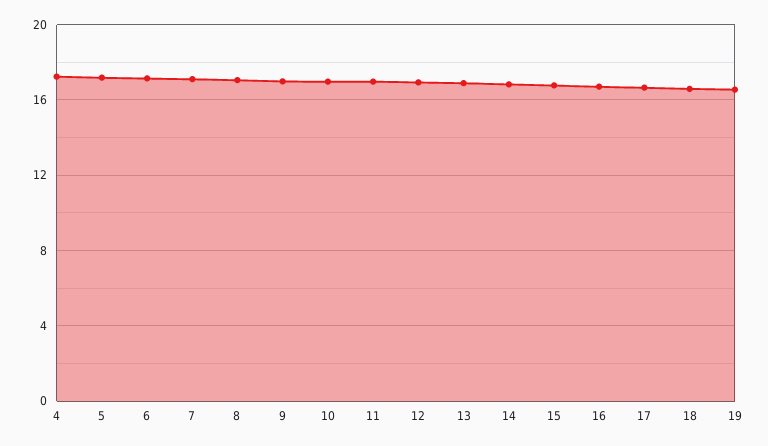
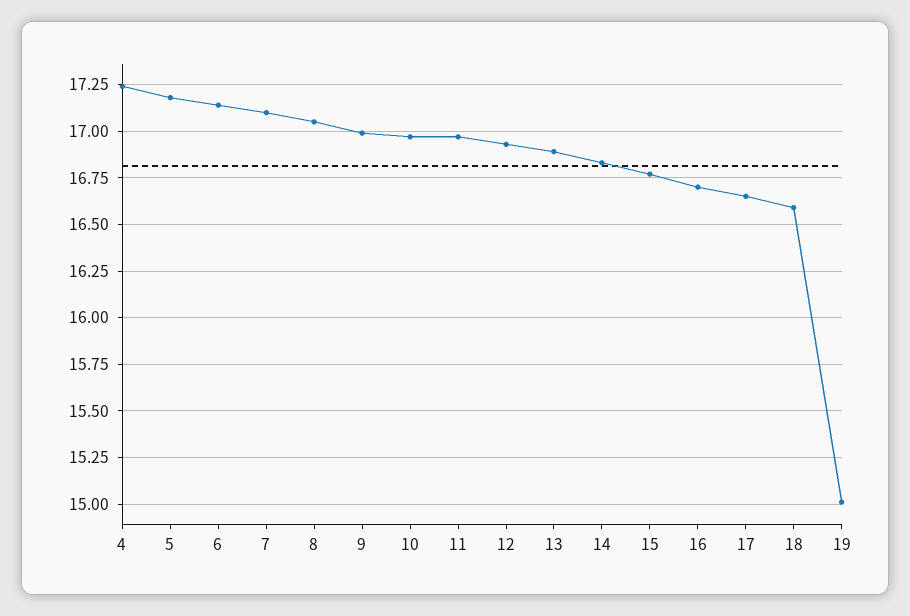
  {
    "4": 17.25,
    "5": 17.2,
    "6": 17.15,
    "7": 17.1,
    "8": 17.05,
    "9": 17,
    "10": 16.95,
    "11": 16.95,
    "12": 16.95,
    "13": 16.9,
    "14": 16.85,
    "15": 16.75,
    "16": 16.7,
    "17": 16.65,
    "18": 16.6,
-   "19": 16.5
+   "19": 15
  }

